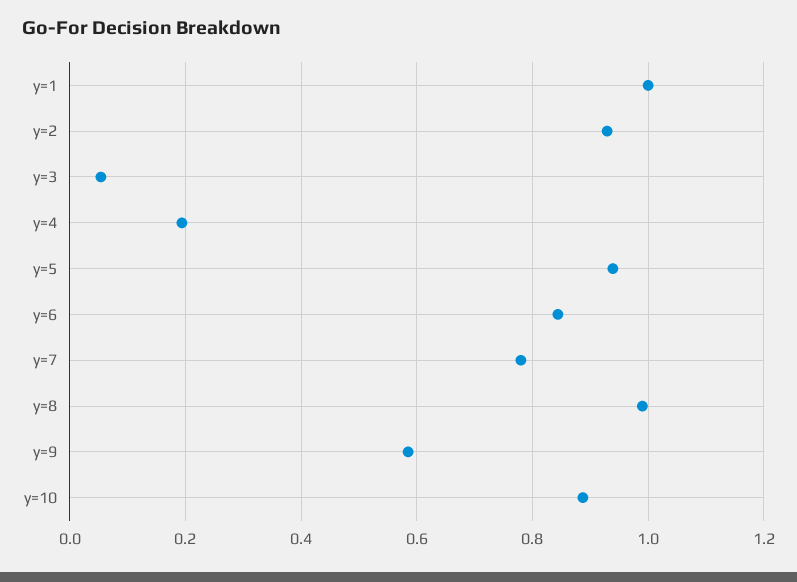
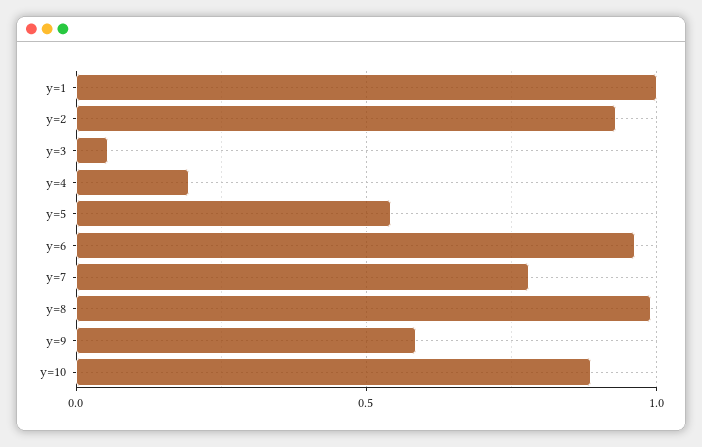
  {
    "y=1": 1,
    "y=2": 0.92,
    "y=3": 0.06,
    "y=4": 0.2,
-   "y=5": 0.94,
+   "y=5": 0.55,
-   "y=6": 0.84,
+   "y=6": 0.95,
    "y=7": 0.78,
    "y=8": 1,
    "y=9": 0.58,
    "y=10": 0.88
  }

